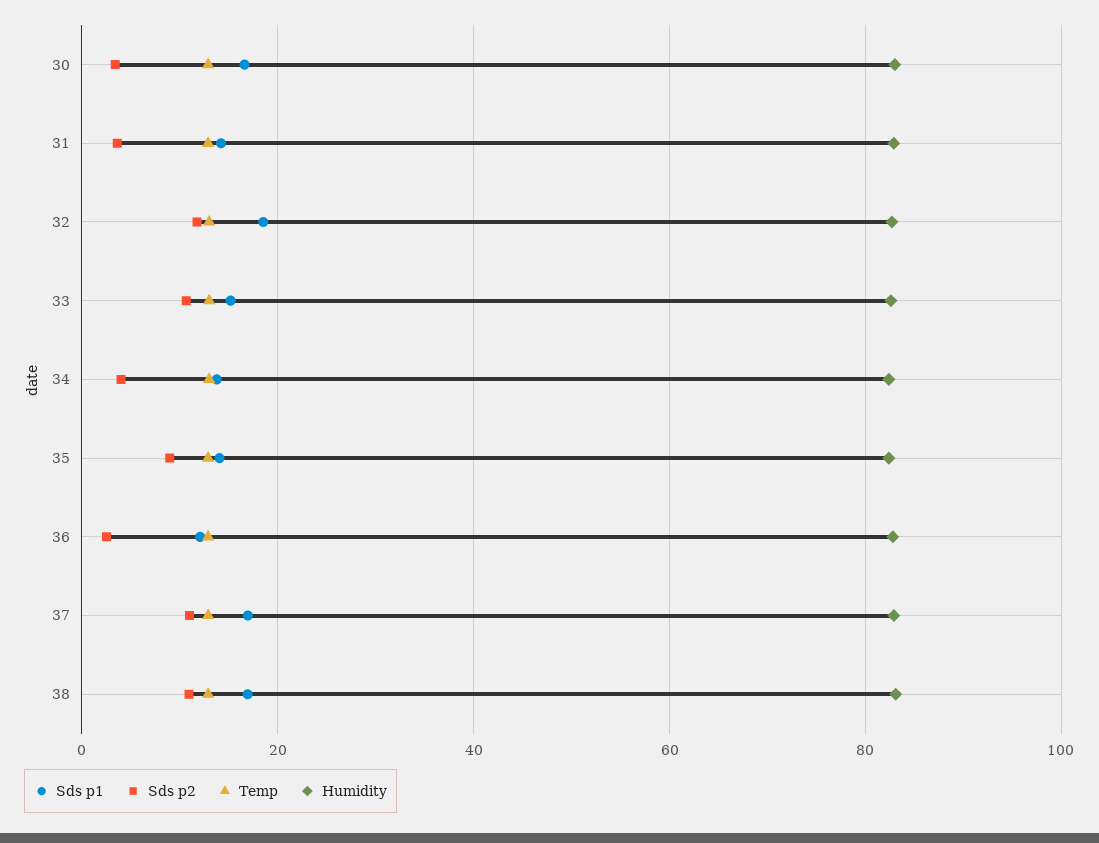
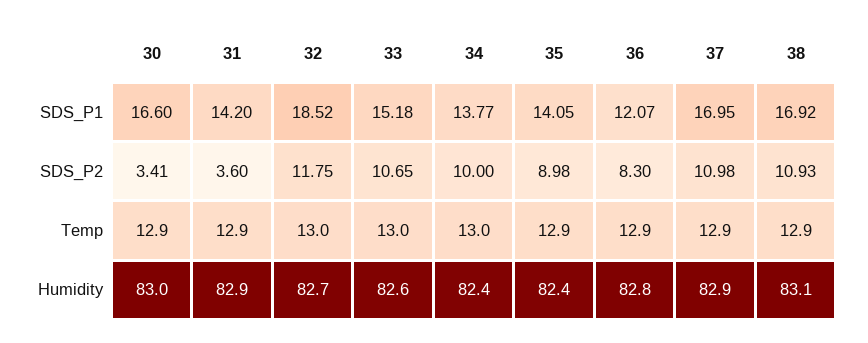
  {
    "Sds p1": {
      "30": 16.6,
      "31": 14.2,
      "32": 18.52,
      "33": 15.18,
      "34": 13.77,
      "35": 14.05,
      "36": 12.07,
      "37": 16.95,
      "38": 16.92
    },
    "Sds p2": {
      "30": 3.41,
      "31": 3.6,
      "32": 11.75,
      "33": 10.65,
-     "34": 4,
+     "34": 10,
      "35": 8.98,
-     "36": 2,
+     "36": 8.3,
      "37": 10.98,
      "38": 10.93
    },
    "Temp": {
      "30": 12.9,
      "31": 12.9,
      "32": 13,
      "33": 13,
      "34": 13,
      "35": 12.9,
      "36": 12.9,
      "37": 12.9,
      "38": 12.9
    },
    "Humidity": {
      "30": 83,
      "31": 82.9,
      "32": 82.7,
      "33": 82.6,
      "34": 82.4,
      "35": 82.4,
      "36": 82.8,
      "37": 82.9,
      "38": 83.1
    }
  }

